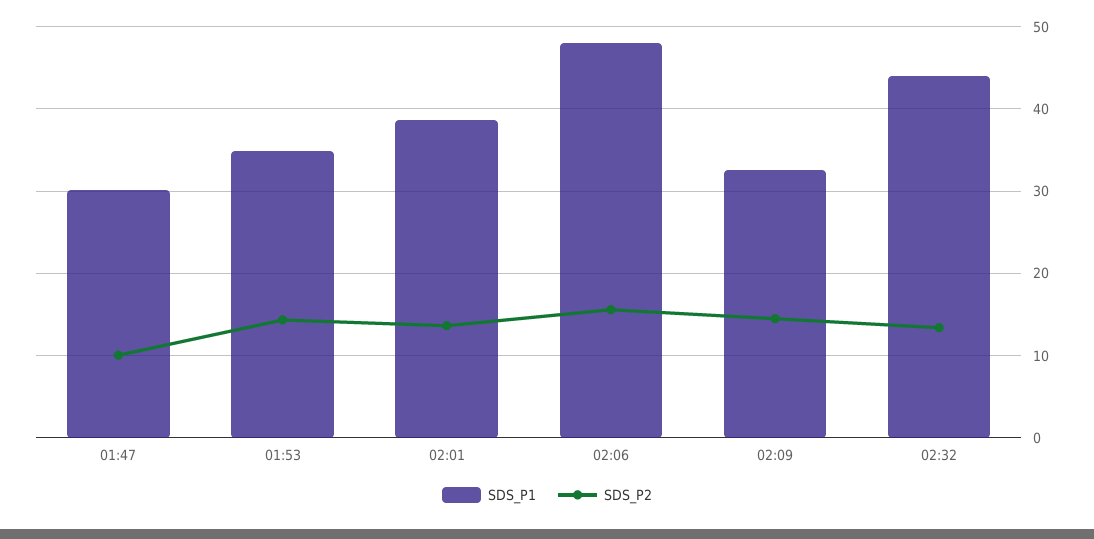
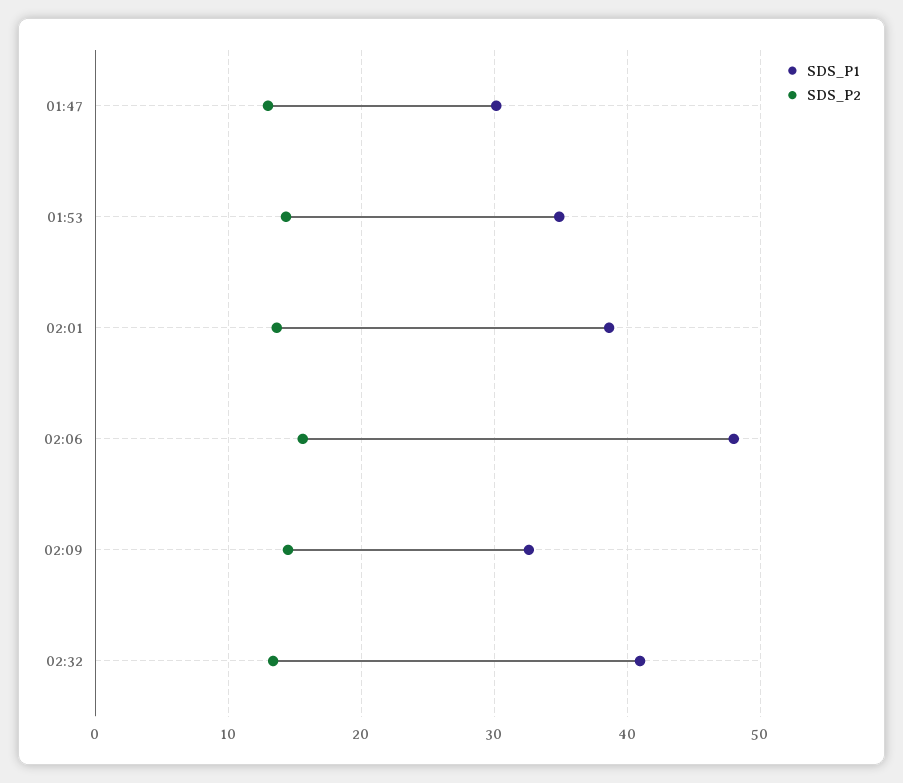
  {
    "SDS_P1": {
      "01:47": 30,
      "01:53": 35,
      "02:01": 39,
      "02:06": 48,
      "02:09": 33,
-     "02:32": 44
+     "02:32": 41
    },
    "SDS_P2": {
-     "01:47": 10,
+     "01:47": 13,
      "01:53": 14,
      "02:01": 14,
      "02:06": 16,
      "02:09": 15,
      "02:32": 13
    }
  }

